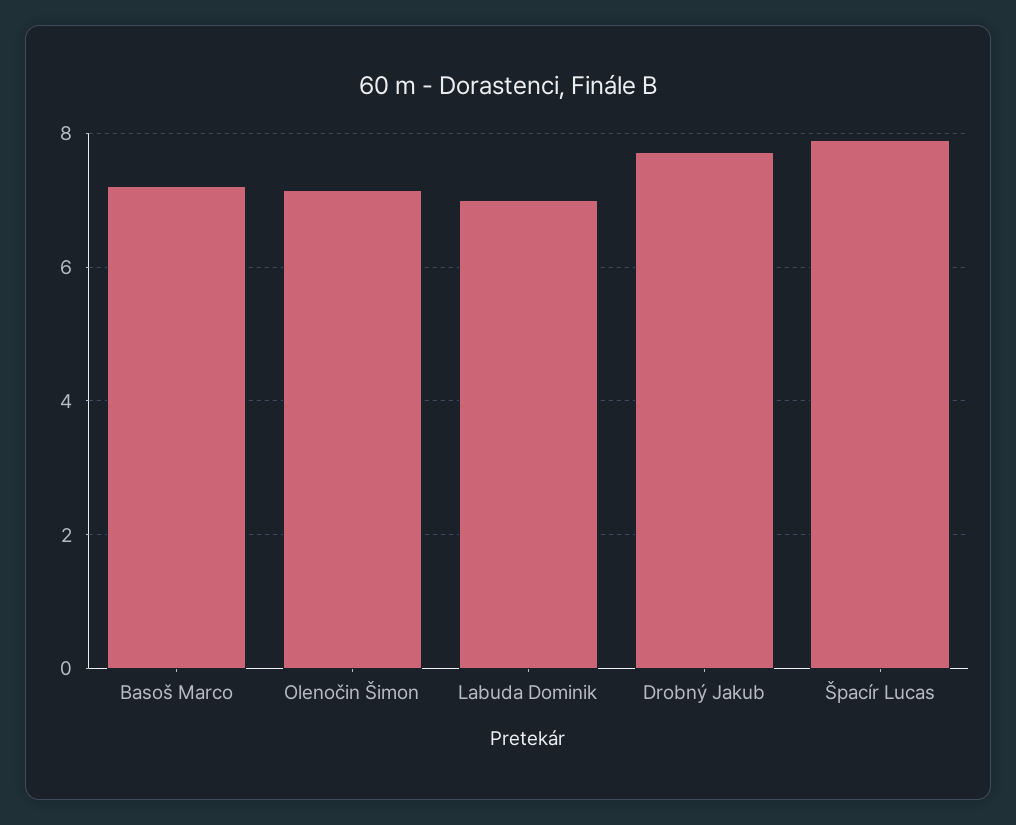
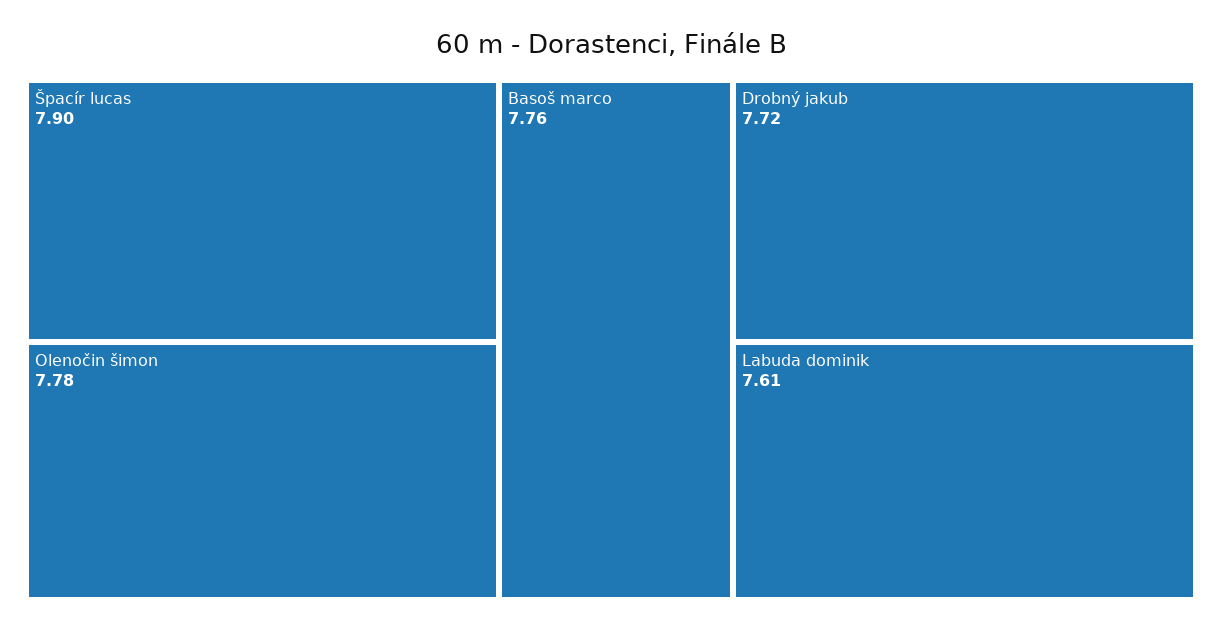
  {
-   "Basoš Marco": 7.2,
+   "Basoš Marco": 7.76,
-   "Olenočin Šimon": 7.2,
+   "Olenočin Šimon": 7.78,
-   "Labuda Dominik": 7,
+   "Labuda Dominik": 7.61,
    "Drobný Jakub": 7.72,
    "Špacír Lucas": 7.9
  }

